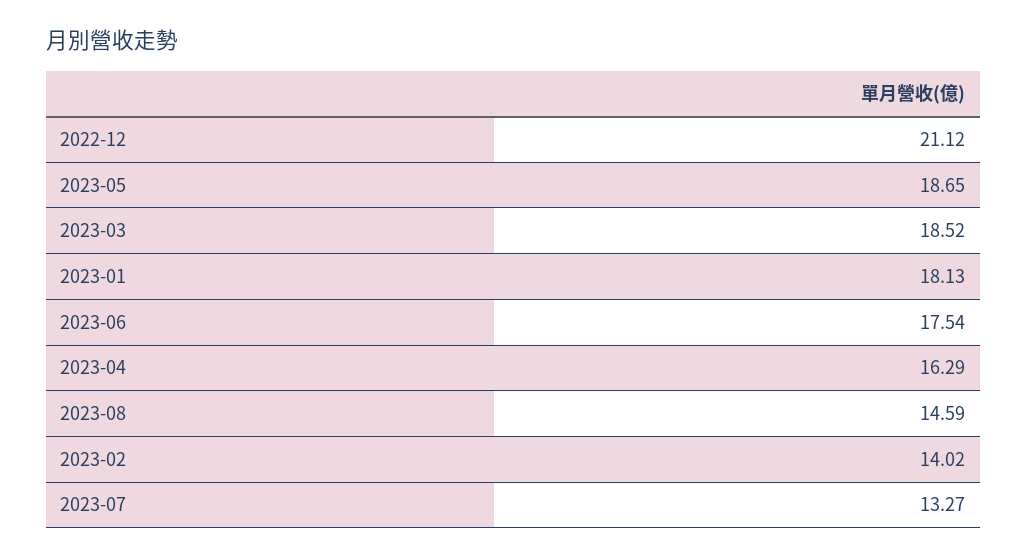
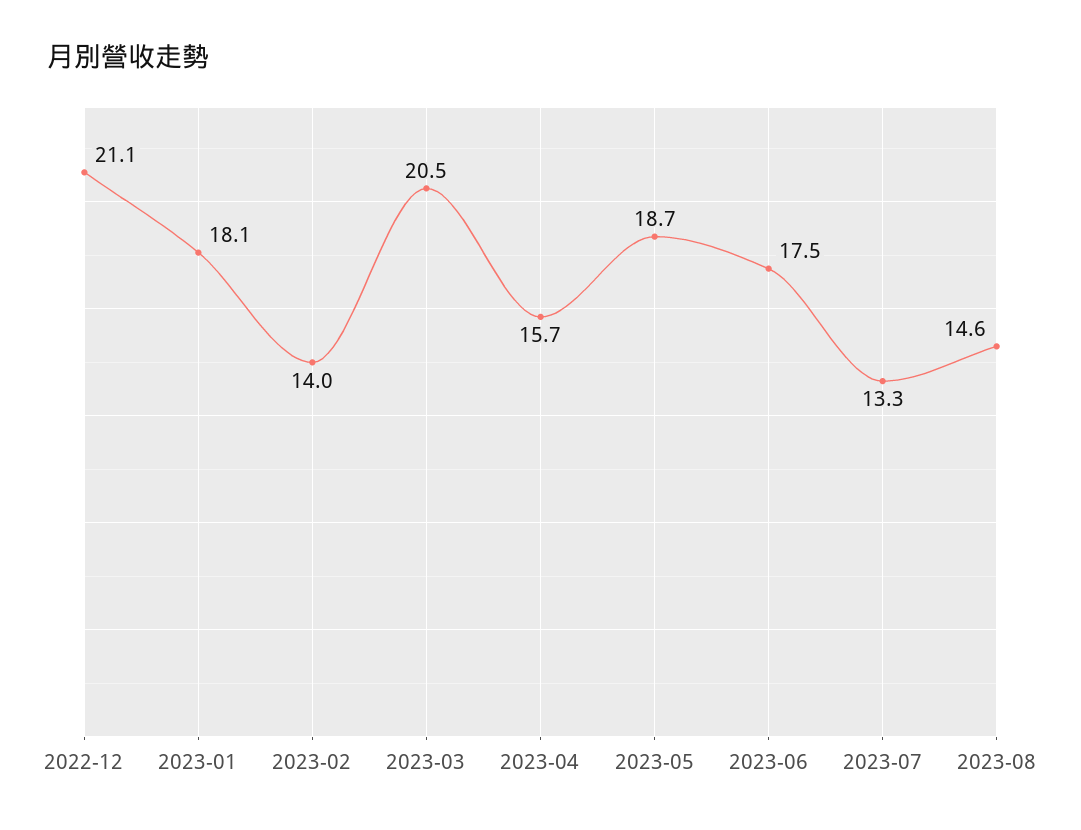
  {
    "2022-12": 21.12,
    "2023-05": 18.65,
-   "2023-03": 18.52,
+   "2023-03": 20.5,
    "2023-01": 18.13,
    "2023-06": 17.54,
-   "2023-04": 16.29,
+   "2023-04": 15.7,
    "2023-08": 14.59,
    "2023-02": 14.02,
    "2023-07": 13.27
  }

